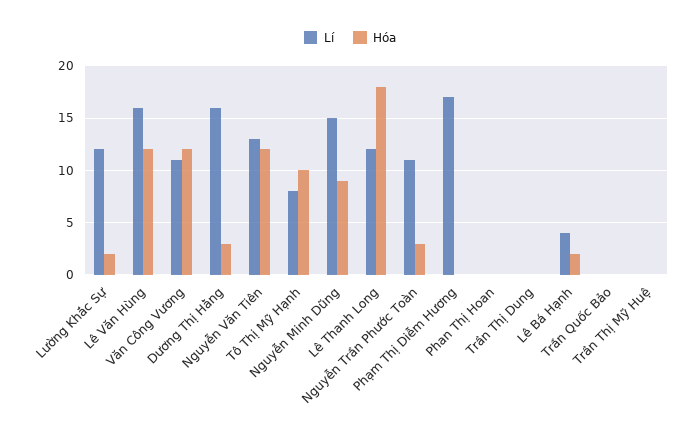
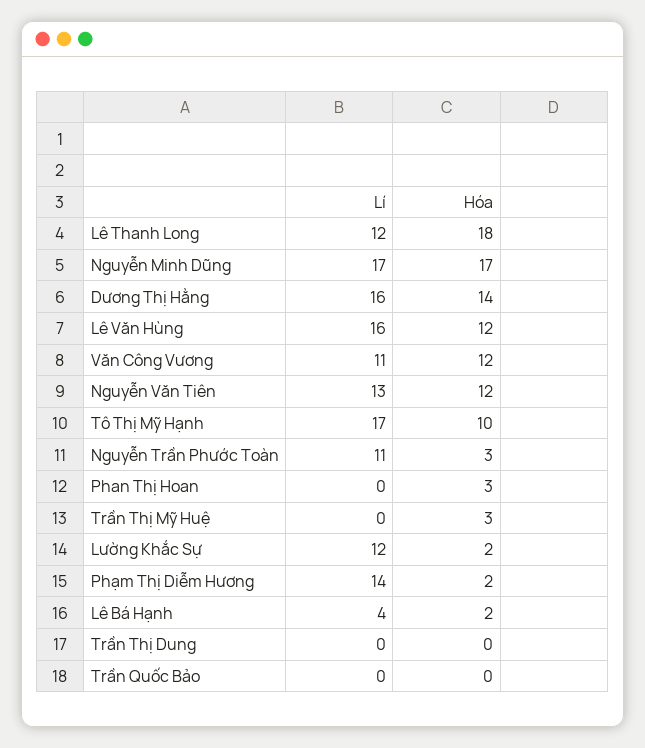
  {
    "Lí": {
      "Lường Khắc Sự": 12,
      "Lê Văn Hùng": 16,
      "Văn Công Vương": 11,
      "Dương Thị Hằng": 16,
      "Nguyễn Văn Tiên": 13,
-     "Tô Thị Mỹ Hạnh": 8,
+     "Tô Thị Mỹ Hạnh": 17,
-     "Nguyễn Minh Dũng": 15,
+     "Nguyễn Minh Dũng": 17,
      "Lê Thanh Long": 12,
      "Nguyễn Trần Phước Toàn": 11,
-     "Phạm Thị Diễm Hương": 17,
+     "Phạm Thị Diễm Hương": 14,
      "Phan Thị Hoan": 0,
      "Trần Thị Dung": 0,
      "Lê Bá Hạnh": 4,
      "Trần Quốc Bảo": 0,
      "Trần Thị Mỹ Huệ": 0
    },
    "Hóa": {
      "Lường Khắc Sự": 2,
      "Lê Văn Hùng": 12,
      "Văn Công Vương": 12,
-     "Dương Thị Hằng": 3,
+     "Dương Thị Hằng": 14,
      "Nguyễn Văn Tiên": 12,
      "Tô Thị Mỹ Hạnh": 10,
-     "Nguyễn Minh Dũng": 9,
+     "Nguyễn Minh Dũng": 17,
      "Lê Thanh Long": 18,
      "Nguyễn Trần Phước Toàn": 3,
-     "Phạm Thị Diễm Hương": 0,
+     "Phạm Thị Diễm Hương": 2,
-     "Phan Thị Hoan": 0,
+     "Phan Thị Hoan": 3,
      "Trần Thị Dung": 0,
      "Lê Bá Hạnh": 2,
      "Trần Quốc Bảo": 0,
-     "Trần Thị Mỹ Huệ": 0
+     "Trần Thị Mỹ Huệ": 3
    }
  }

